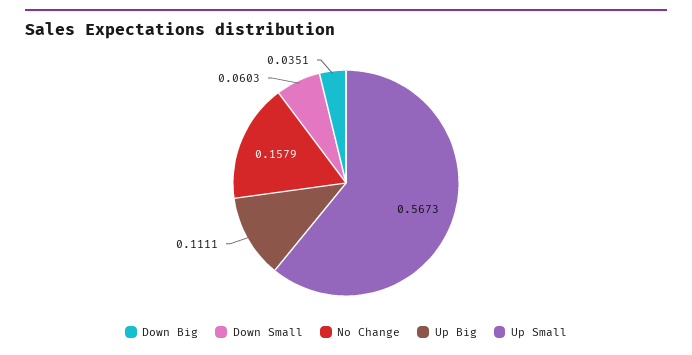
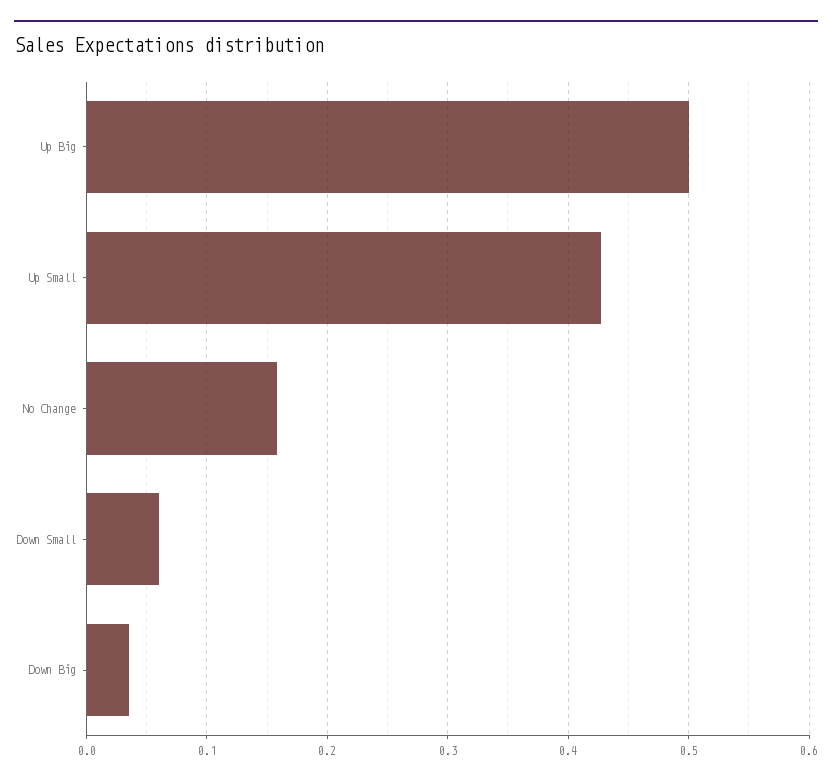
  {
    "Down Big": 0.0351,
    "Down Small": 0.0603,
    "No Change": 0.1579,
-   "Up Big": 0.1111,
+   "Up Big": 0.5,
-   "Up Small": 0.5673
+   "Up Small": 0.43
  }

